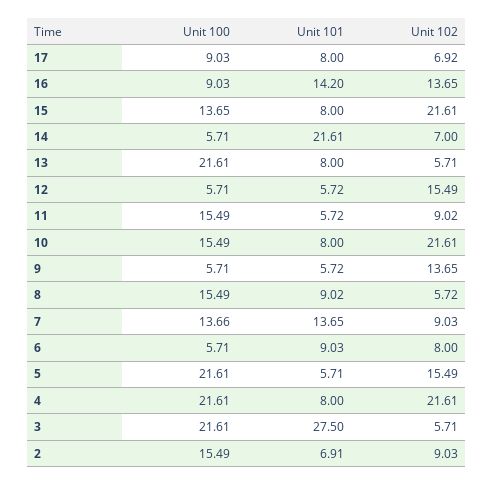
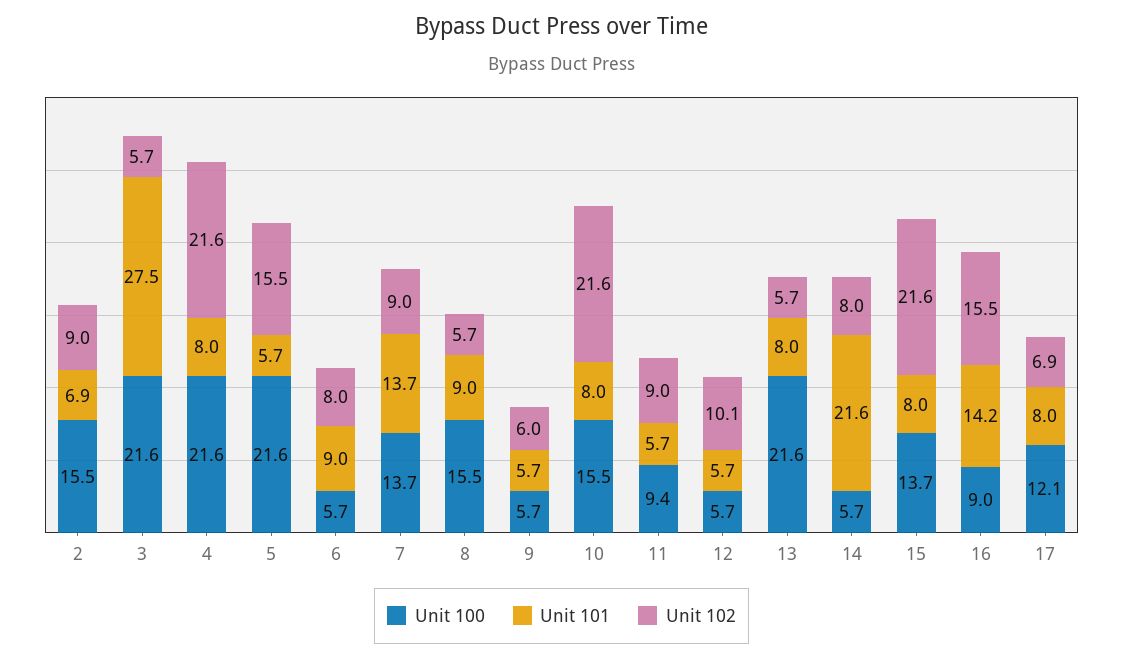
  {
    "Unit 100": {
-     "17": 9.03,
+     "17": 12.1,
      "16": 9.03,
      "15": 13.65,
      "14": 5.71,
      "13": 21.61,
      "12": 5.71,
-     "11": 15.49,
+     "11": 9.4,
      "10": 15.49,
      "9": 5.71,
      "8": 15.49,
      "7": 13.66,
      "6": 5.71,
      "5": 21.61,
      "4": 21.61,
      "3": 21.61,
      "2": 15.49
    },
    "Unit 101": {
      "17": 8,
      "16": 14.2,
      "15": 8,
      "14": 21.61,
      "13": 8,
      "12": 5.72,
      "11": 5.72,
      "10": 8,
      "9": 5.72,
      "8": 9.02,
      "7": 13.65,
      "6": 9.03,
      "5": 5.71,
      "4": 8,
      "3": 27.5,
      "2": 6.91
    },
    "Unit 102": {
      "17": 6.92,
-     "16": 13.65,
+     "16": 15.5,
      "15": 21.61,
-     "14": 7,
+     "14": 8,
      "13": 5.71,
-     "12": 15.49,
+     "12": 10.1,
      "11": 9.02,
      "10": 21.61,
-     "9": 13.65,
+     "9": 6,
      "8": 5.72,
      "7": 9.03,
      "6": 8,
      "5": 15.49,
      "4": 21.61,
      "3": 5.71,
      "2": 9.03
    }
  }

